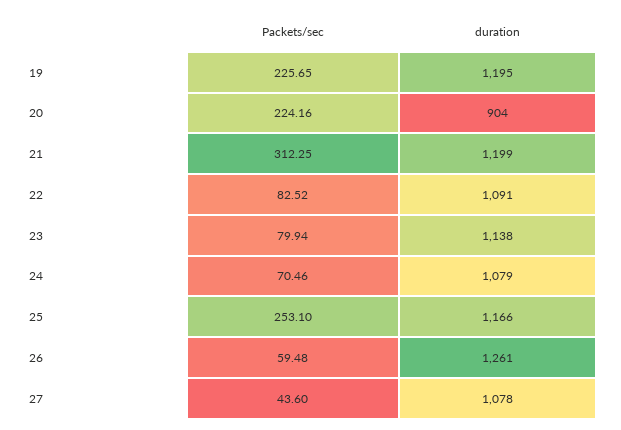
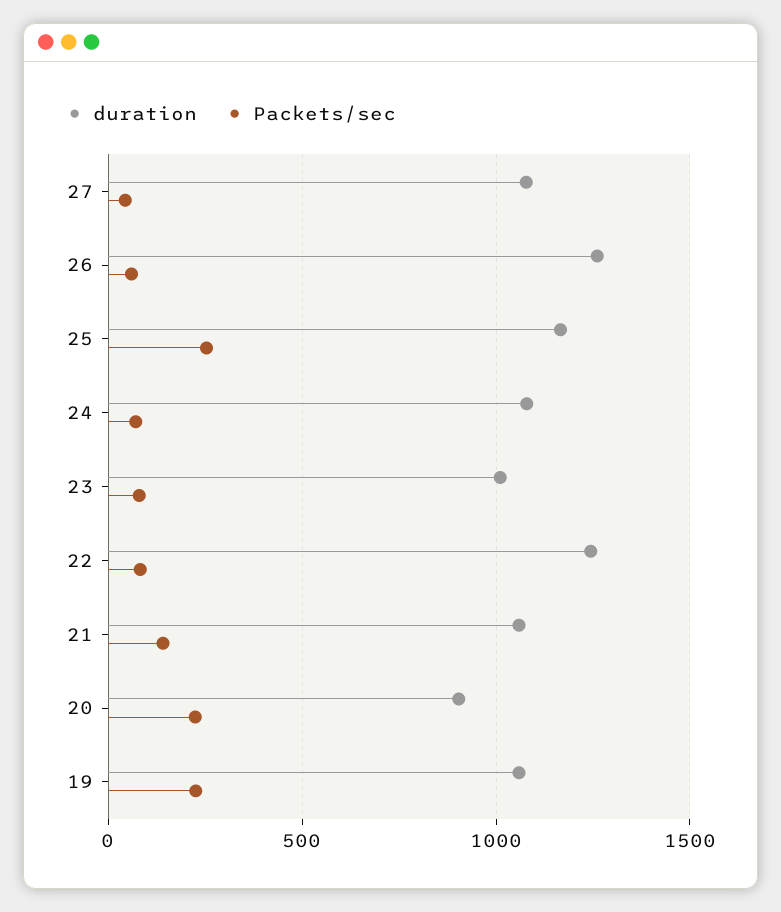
  {
    "Packets/sec": {
      "19": 225.65,
      "20": 224.16,
-     "21": 312.25,
+     "21": 150,
      "22": 82.52,
      "23": 79.94,
      "24": 70.46,
      "25": 253.1,
      "26": 59.48,
      "27": 43.6
    },
    "duration": {
-     "19": 1195,
+     "19": 1050,
      "20": 904,
-     "21": 1199,
+     "21": 1050,
-     "22": 1091,
+     "22": 1250,
-     "23": 1138,
+     "23": 1000,
      "24": 1079,
      "25": 1166,
      "26": 1261,
      "27": 1078
    }
  }

